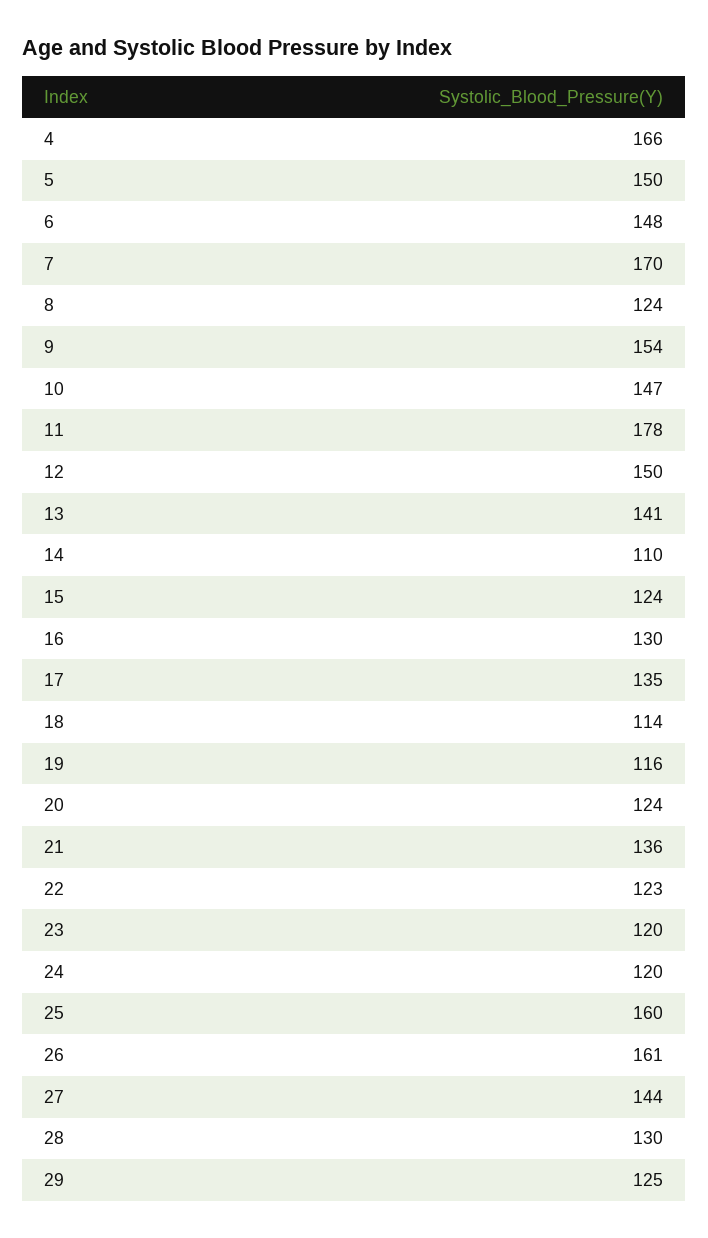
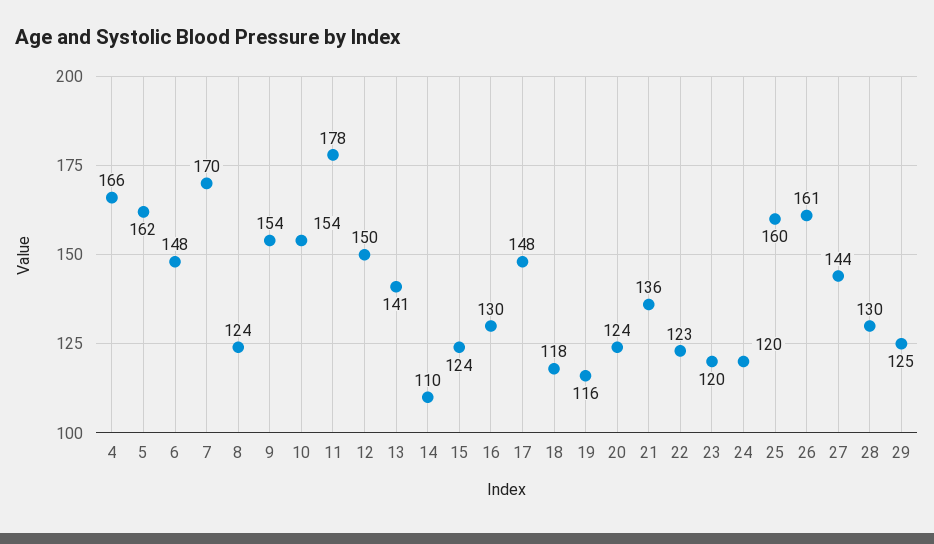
  {
    "4": 166,
-   "5": 150,
+   "5": 162,
    "6": 148,
    "7": 170,
    "8": 124,
    "9": 154,
-   "10": 147,
+   "10": 154,
    "11": 178,
    "12": 150,
    "13": 141,
    "14": 110,
    "15": 124,
    "16": 130,
-   "17": 135,
+   "17": 148,
-   "18": 114,
+   "18": 118,
    "19": 116,
    "20": 124,
    "21": 136,
    "22": 123,
    "23": 120,
    "24": 120,
    "25": 160,
    "26": 161,
    "27": 144,
    "28": 130,
    "29": 125
  }

